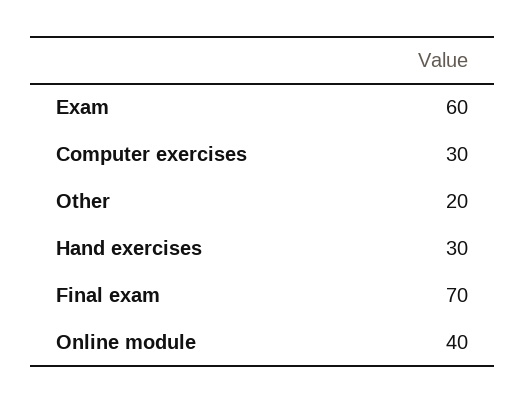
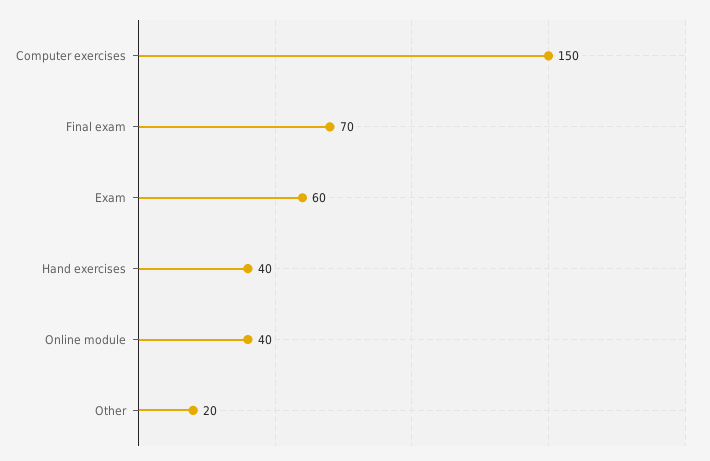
  {
    "Exam": 60,
-   "Computer exercises": 30,
+   "Computer exercises": 150,
    "Other": 20,
-   "Hand exercises": 30,
+   "Hand exercises": 40,
    "Final exam": 70,
    "Online module": 40
  }

